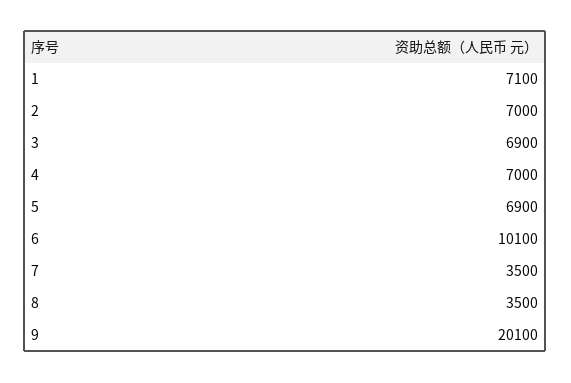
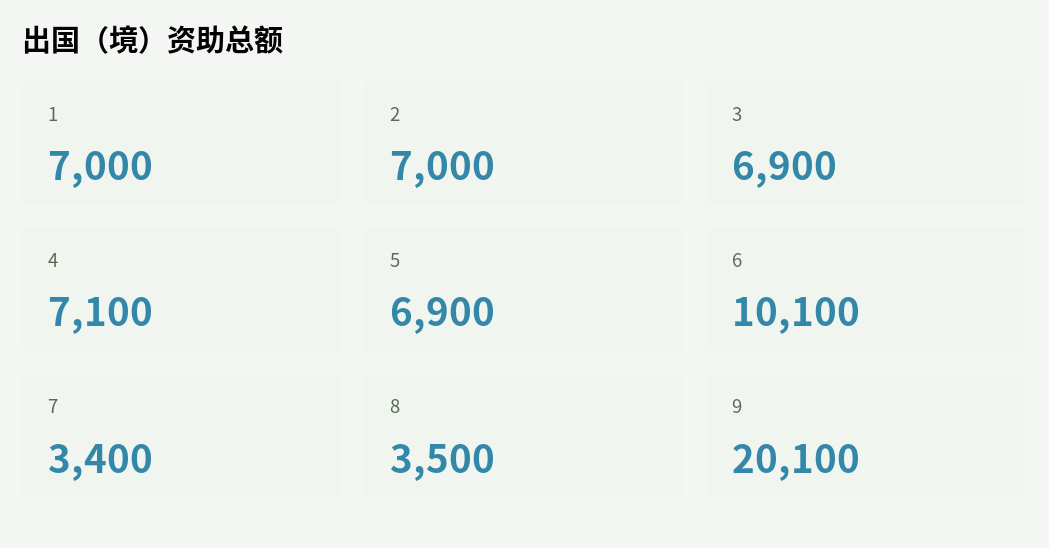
  {
-   "1": 7100,
+   "1": 7000,
    "2": 7000,
    "3": 6900,
-   "4": 7000,
+   "4": 7100,
    "5": 6900,
    "6": 10100,
-   "7": 3500,
+   "7": 3400,
    "8": 3500,
    "9": 20100
  }

